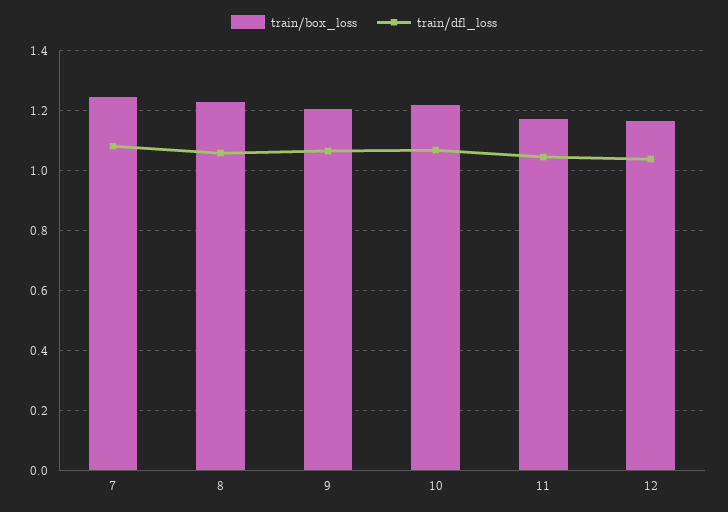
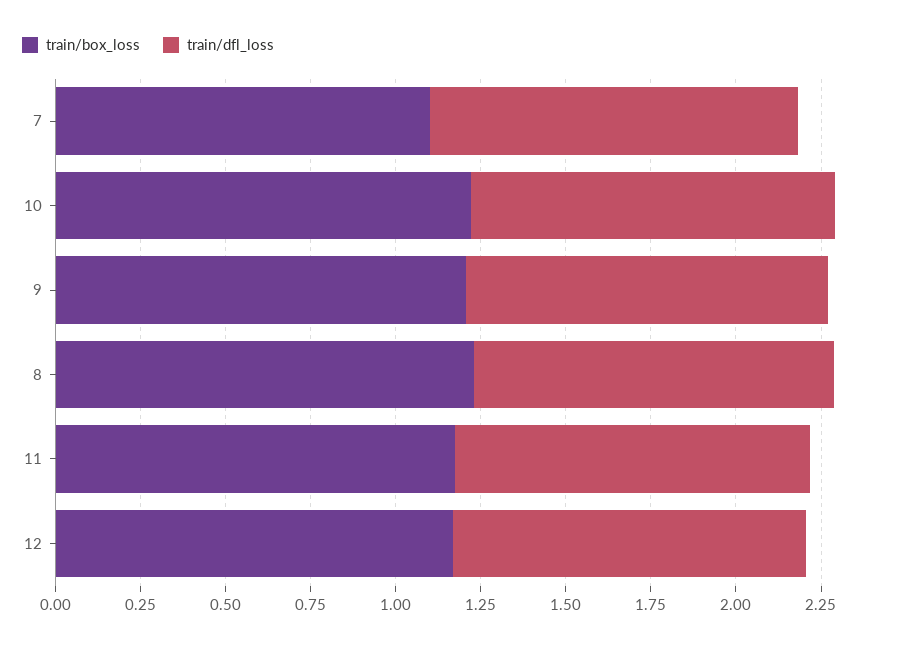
  {
    "train/box_loss": {
-     "7": 1.25,
+     "7": 1.1,
      "8": 1.225,
      "9": 1.2,
      "10": 1.225,
      "11": 1.175,
      "12": 1.175
    },
    "train/dfl_loss": {
      "7": 1.075,
      "8": 1.05,
      "9": 1.075,
      "10": 1.075,
      "11": 1.05,
      "12": 1.05
    }
  }

